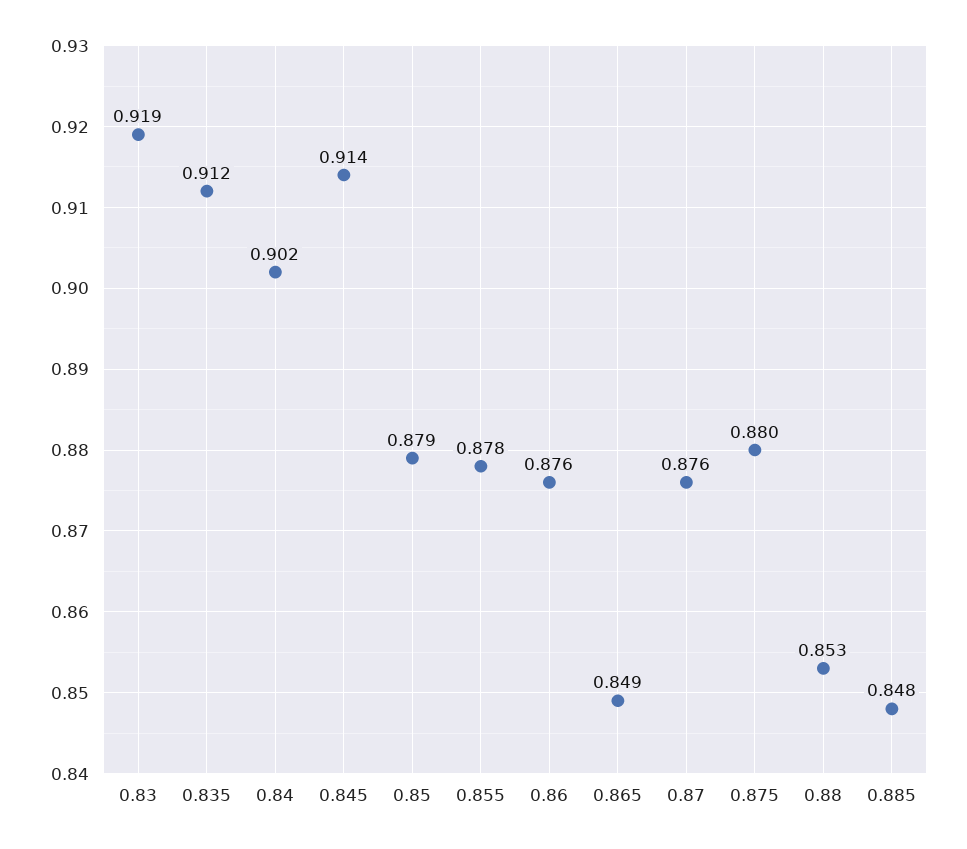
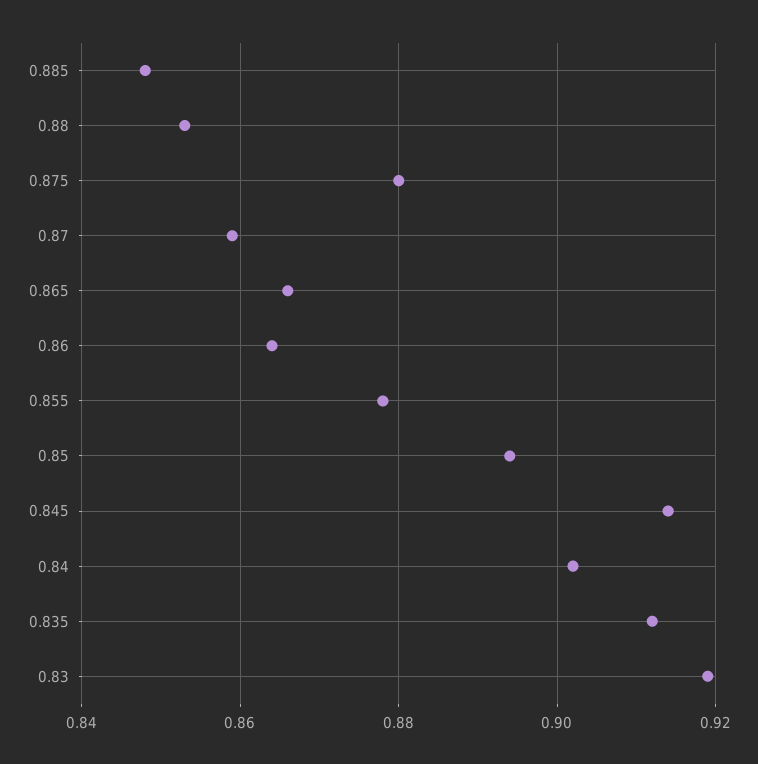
  {
    "0.83": 0.919,
    "0.835": 0.912,
    "0.84": 0.902,
    "0.845": 0.914,
-   "0.85": 0.879,
+   "0.85": 0.895,
    "0.855": 0.878,
-   "0.86": 0.876,
+   "0.86": 0.865,
-   "0.865": 0.849,
+   "0.865": 0.865,
-   "0.87": 0.876,
+   "0.87": 0.86,
    "0.875": 0.88,
    "0.88": 0.853,
    "0.885": 0.848
  }

